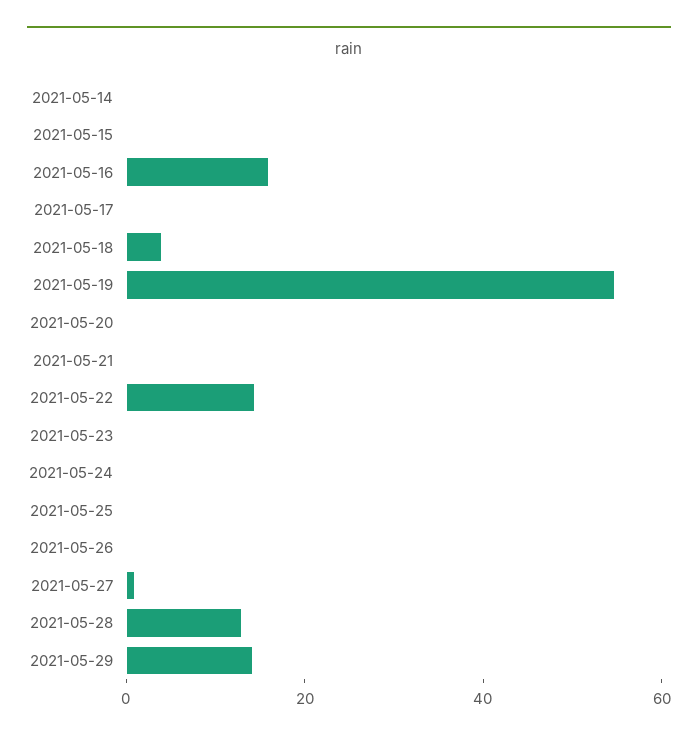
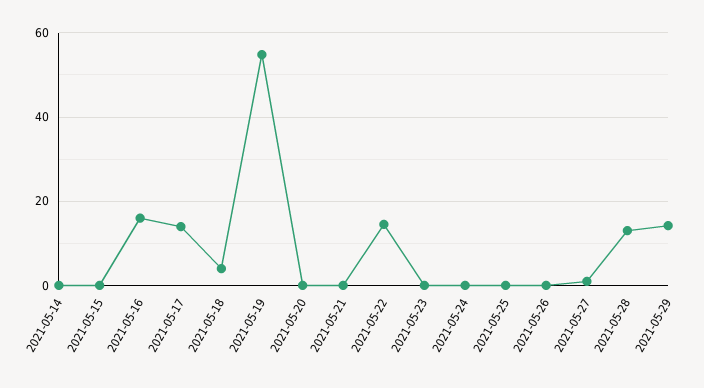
  {
    "2021-05-14": 0,
    "2021-05-15": 0,
    "2021-05-16": 16,
-   "2021-05-17": 0,
+   "2021-05-17": 14,
    "2021-05-18": 4,
    "2021-05-19": 54,
    "2021-05-20": 0,
    "2021-05-21": 0,
    "2021-05-22": 14,
    "2021-05-23": 0,
    "2021-05-24": 0,
    "2021-05-25": 0,
    "2021-05-26": 0,
    "2021-05-27": 2,
    "2021-05-28": 14,
    "2021-05-29": 14
  }

